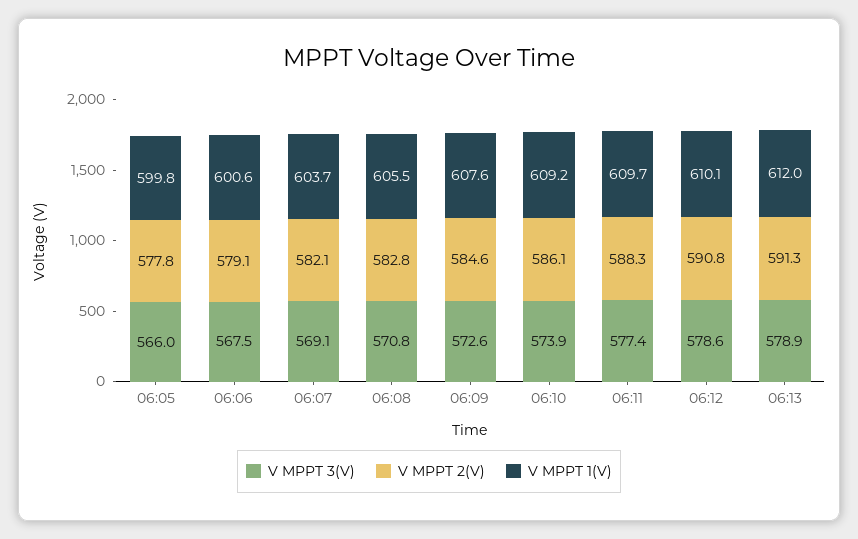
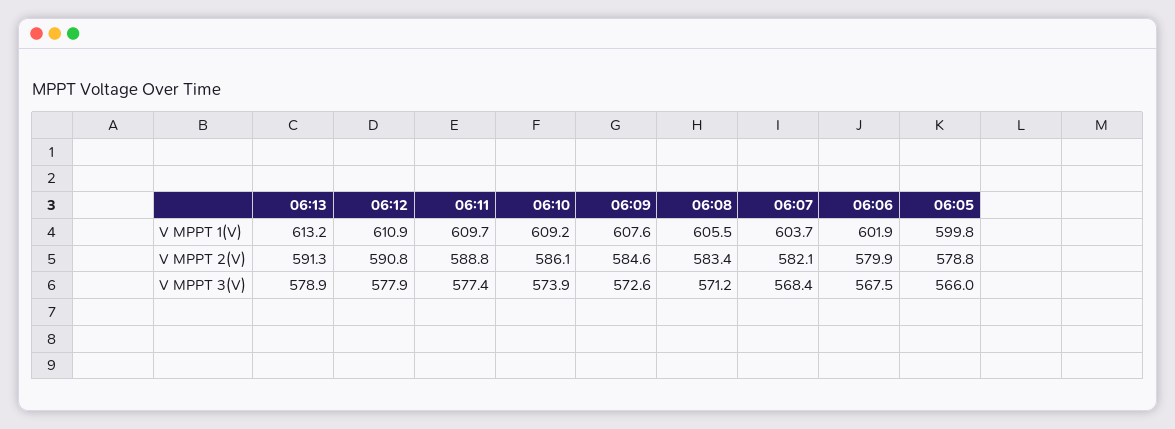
  {
    "V MPPT 3(V)": {
      "06:05": 566,
      "06:06": 567.5,
-     "06:07": 569.1,
+     "06:07": 568.4,
-     "06:08": 570.8,
+     "06:08": 571.2,
      "06:09": 572.6,
      "06:10": 573.9,
      "06:11": 577.4,
-     "06:12": 578.6,
+     "06:12": 577.9,
      "06:13": 578.9
    },
    "V MPPT 2(V)": {
-     "06:05": 577.8,
+     "06:05": 578.8,
-     "06:06": 579.1,
+     "06:06": 579.9,
      "06:07": 582.1,
-     "06:08": 582.8,
+     "06:08": 583.4,
      "06:09": 584.6,
      "06:10": 586.1,
-     "06:11": 588.3,
+     "06:11": 588.8,
      "06:12": 590.8,
      "06:13": 591.3
    },
    "V MPPT 1(V)": {
      "06:05": 599.8,
-     "06:06": 600.6,
+     "06:06": 601.9,
      "06:07": 603.7,
      "06:08": 605.5,
      "06:09": 607.6,
      "06:10": 609.2,
      "06:11": 609.7,
-     "06:12": 610.1,
+     "06:12": 610.9,
-     "06:13": 612
+     "06:13": 613.2
    }
  }

